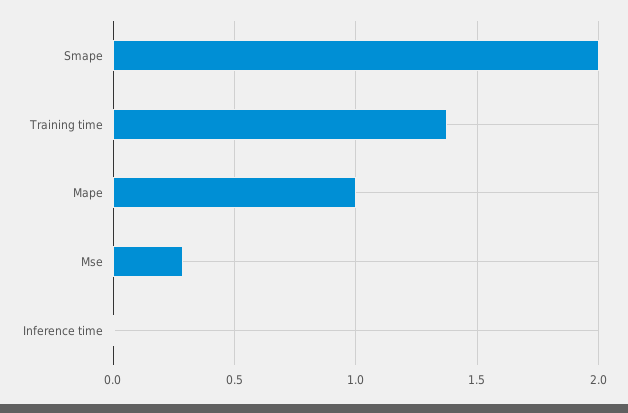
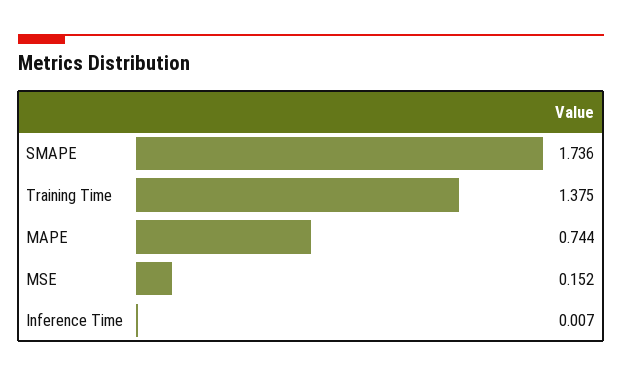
  {
-   "Smape": 2,
+   "Smape": 1.736,
    "Training time": 1.375,
-   "Mape": 1,
+   "Mape": 0.744,
-   "Mse": 0.3,
+   "Mse": 0.152,
    "Inference time": 0.007
  }

